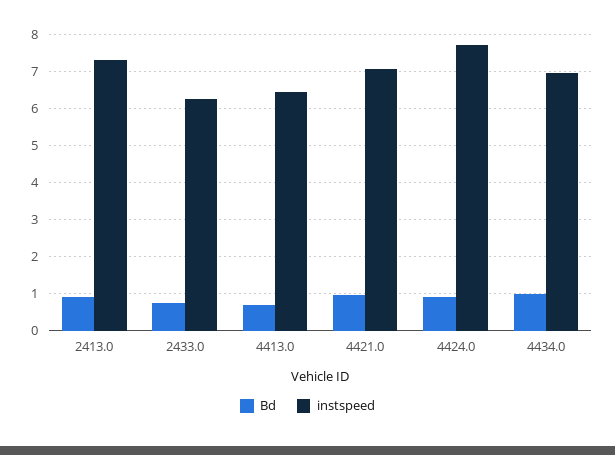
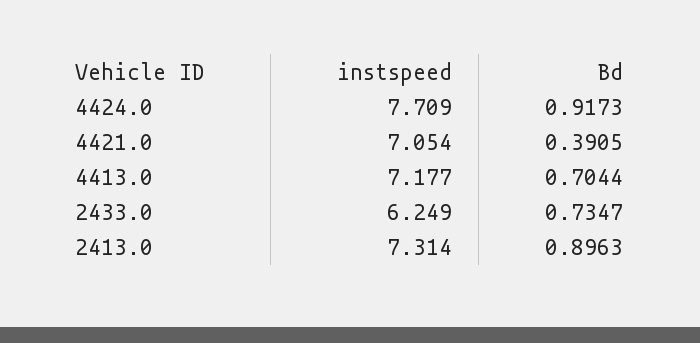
  {
    "Bd": {
      "2413.0": 0.8963,
      "2433.0": 0.7347,
      "4413.0": 0.7044,
-     "4421.0": 1,
+     "4421.0": 0.3905,
-     "4424.0": 0.9173,
+     "4424.0": 0.9173
-     "4434.0": 1
    },
    "instspeed": {
      "2413.0": 7.314,
      "2433.0": 6.249,
-     "4413.0": 6.4,
+     "4413.0": 7.177,
      "4421.0": 7.054,
-     "4424.0": 7.709,
+     "4424.0": 7.709
-     "4434.0": 7
    }
  }

